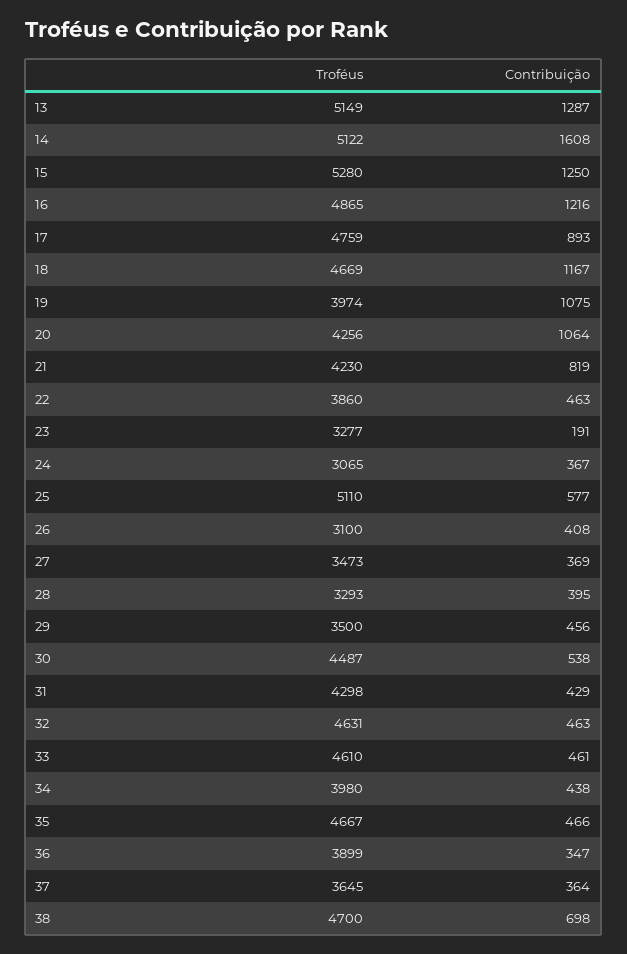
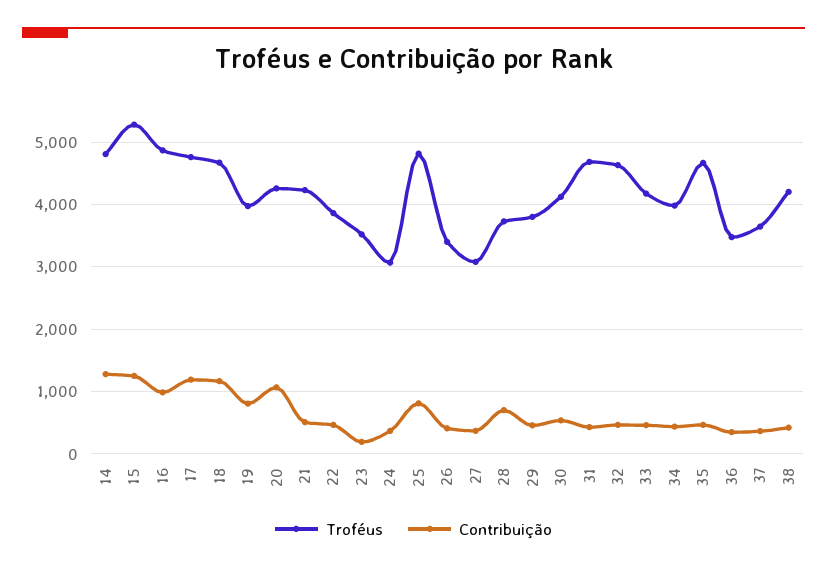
  {
    "Troféus": {
-     "13": 5149,
-     "14": 5122,
+     "14": 4800,
      "15": 5280,
      "16": 4865,
      "17": 4759,
      "18": 4669,
      "19": 3974,
      "20": 4256,
      "21": 4230,
      "22": 3860,
-     "23": 3277,
+     "23": 3500,
      "24": 3065,
-     "25": 5110,
+     "25": 4800,
-     "26": 3100,
+     "26": 3400,
-     "27": 3473,
+     "27": 3100,
-     "28": 3293,
+     "28": 3700,
-     "29": 3500,
+     "29": 3800,
-     "30": 4487,
+     "30": 4100,
-     "31": 4298,
+     "31": 4700,
      "32": 4631,
-     "33": 4610,
+     "33": 4200,
      "34": 3980,
      "35": 4667,
-     "36": 3899,
+     "36": 3500,
      "37": 3645,
-     "38": 4700
+     "38": 4200
    },
    "Contribuição": {
-     "13": 1287,
-     "14": 1608,
+     "14": 1300,
      "15": 1250,
-     "16": 1216,
+     "16": 1000,
-     "17": 893,
+     "17": 1200,
      "18": 1167,
-     "19": 1075,
+     "19": 800,
      "20": 1064,
-     "21": 819,
+     "21": 500,
      "22": 463,
      "23": 191,
      "24": 367,
-     "25": 577,
+     "25": 800,
      "26": 408,
      "27": 369,
-     "28": 395,
+     "28": 700,
      "29": 456,
      "30": 538,
      "31": 429,
      "32": 463,
      "33": 461,
      "34": 438,
      "35": 466,
      "36": 347,
      "37": 364,
-     "38": 698
+     "38": 400
    }
  }

